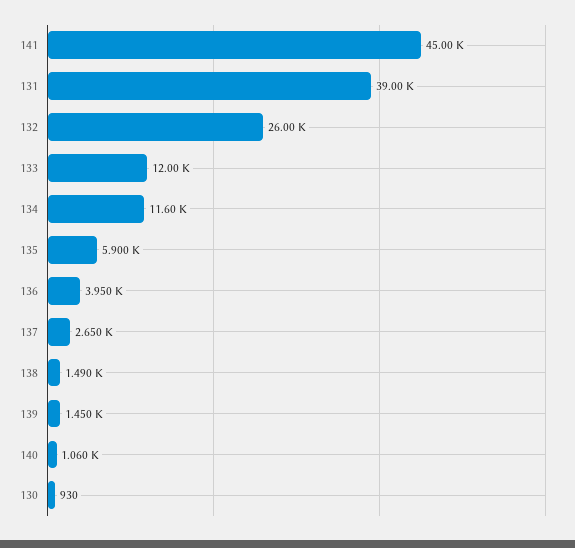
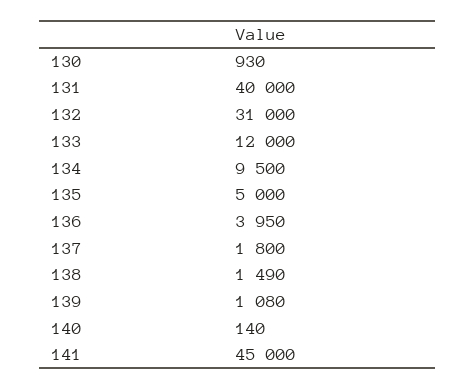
  {
    "141": 45000,
-   "131": 39000,
+   "131": 40000,
-   "132": 26000,
+   "132": 31000,
    "133": 12000,
-   "134": 11600,
+   "134": 9500,
-   "135": 5900,
+   "135": 5000,
    "136": 3950,
-   "137": 2650,
+   "137": 1800,
    "138": 1490,
-   "139": 1450,
+   "139": 1080,
-   "140": 1060,
+   "140": 140,
    "130": 930
  }

